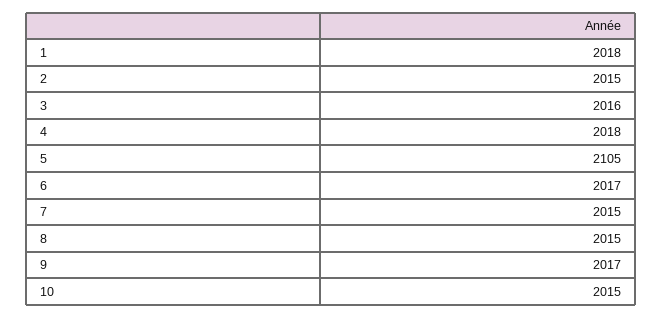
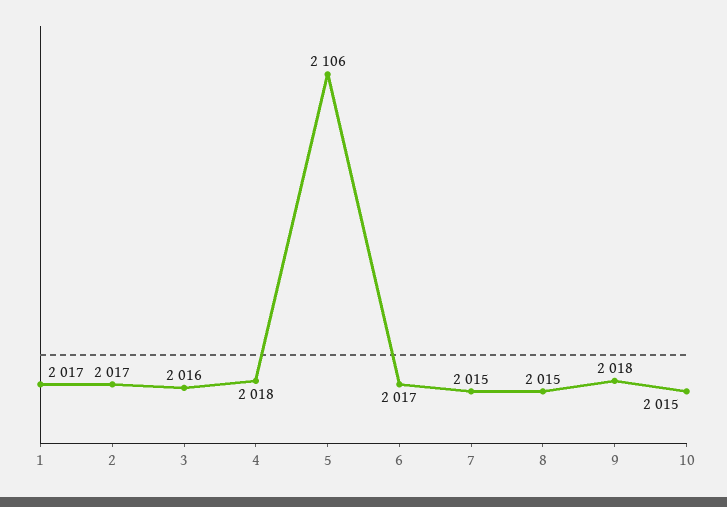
  {
-   "1": 2018,
+   "1": 2017,
-   "2": 2015,
+   "2": 2017,
    "3": 2016,
    "4": 2018,
-   "5": 2105,
+   "5": 2106,
    "6": 2017,
    "7": 2015,
    "8": 2015,
-   "9": 2017,
+   "9": 2018,
    "10": 2015
  }

